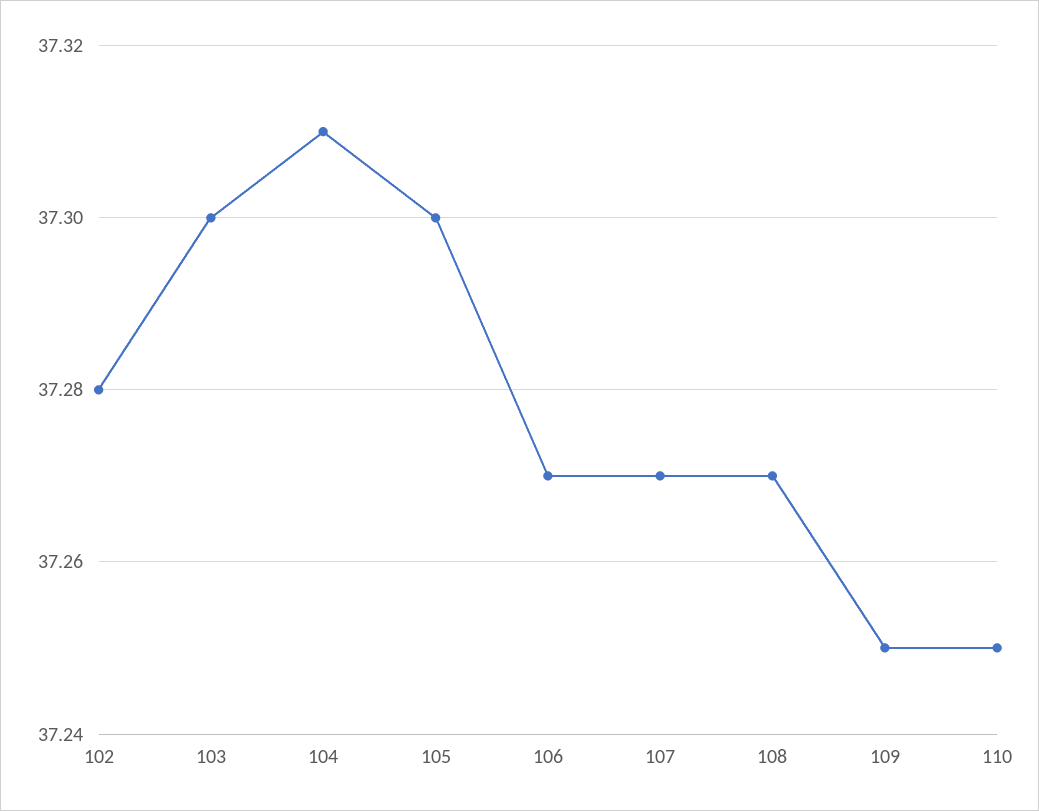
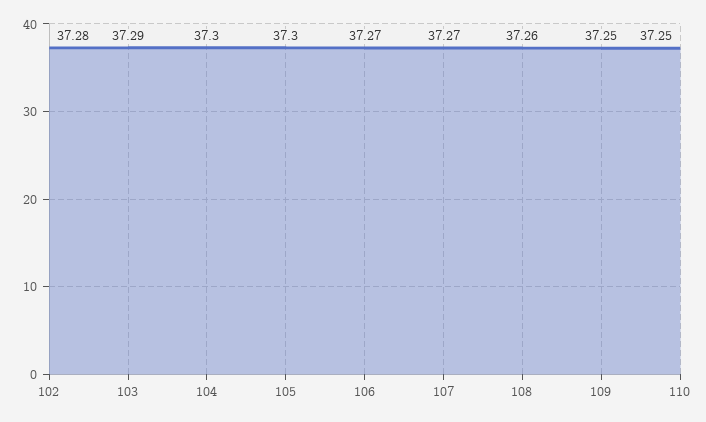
  {
    "102": 37.28,
-   "103": 37.3,
+   "103": 37.29,
-   "104": 37.31,
+   "104": 37.3,
    "105": 37.3,
    "106": 37.27,
    "107": 37.27,
-   "108": 37.27,
+   "108": 37.26,
    "109": 37.25,
    "110": 37.25
  }

